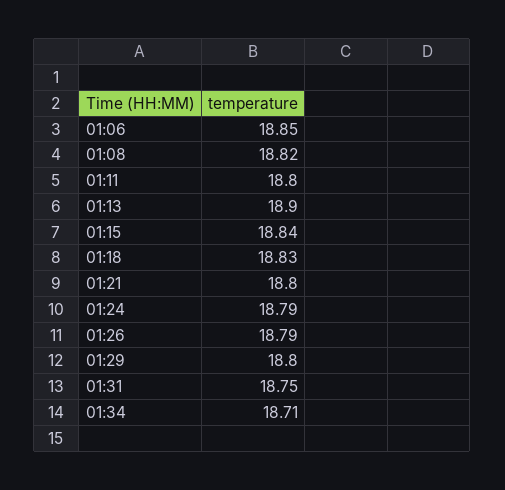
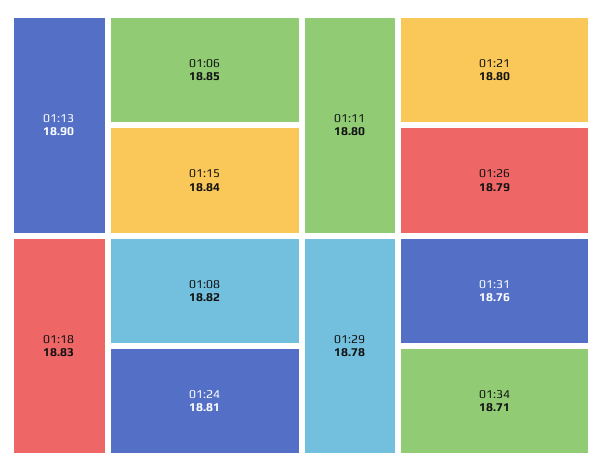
  {
    "01:06": 18.85,
    "01:08": 18.82,
    "01:11": 18.8,
    "01:13": 18.9,
    "01:15": 18.84,
    "01:18": 18.83,
    "01:21": 18.8,
-   "01:24": 18.79,
+   "01:24": 18.81,
    "01:26": 18.79,
-   "01:29": 18.8,
+   "01:29": 18.78,
-   "01:31": 18.75,
+   "01:31": 18.76,
    "01:34": 18.71
  }

